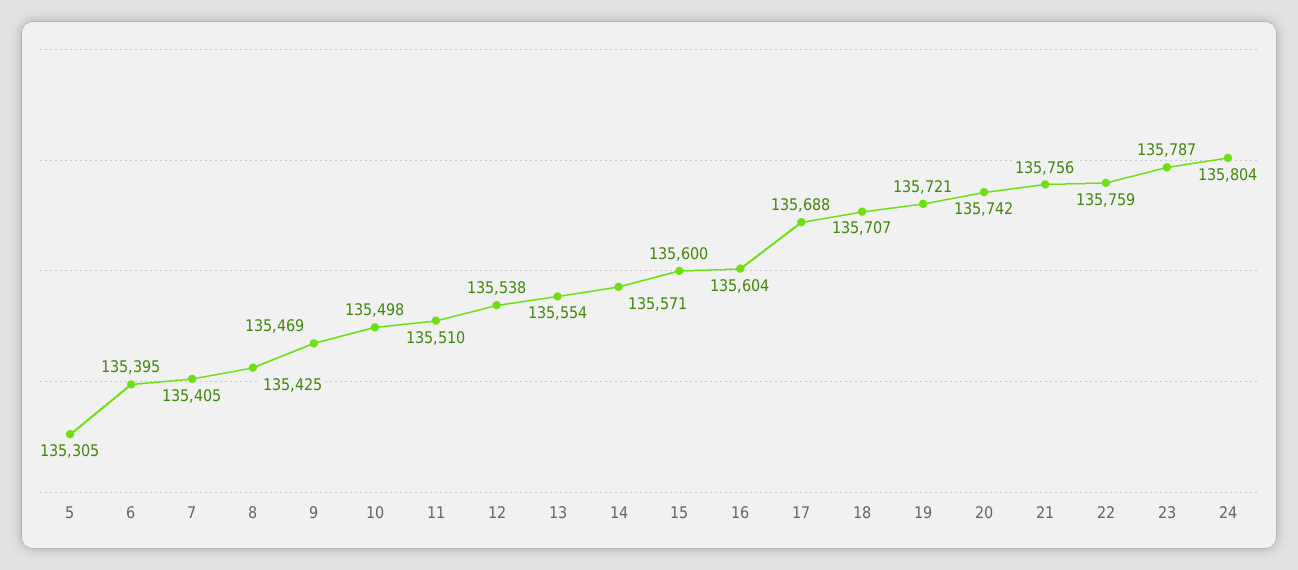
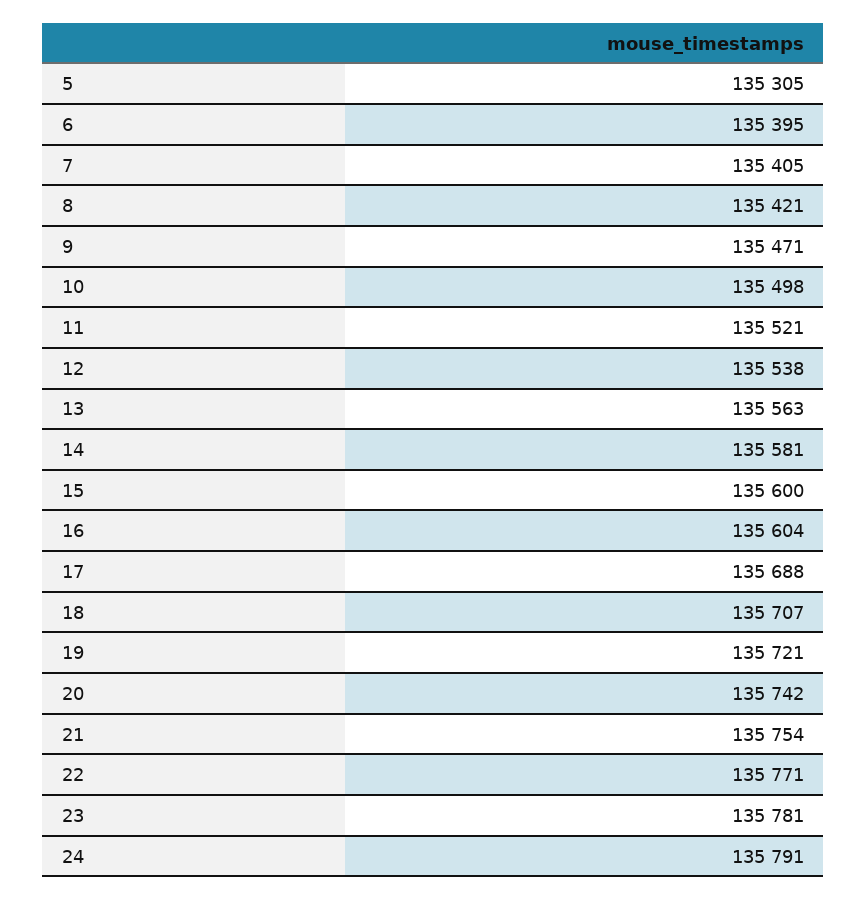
  {
    "5": 135305,
    "6": 135395,
    "7": 135405,
-   "8": 135425,
+   "8": 135421,
-   "9": 135469,
+   "9": 135471,
    "10": 135498,
-   "11": 135510,
+   "11": 135521,
    "12": 135538,
-   "13": 135554,
+   "13": 135563,
-   "14": 135571,
+   "14": 135581,
    "15": 135600,
    "16": 135604,
    "17": 135688,
    "18": 135707,
    "19": 135721,
    "20": 135742,
-   "21": 135756,
+   "21": 135754,
-   "22": 135759,
+   "22": 135771,
-   "23": 135787,
+   "23": 135781,
-   "24": 135804
+   "24": 135791
  }

